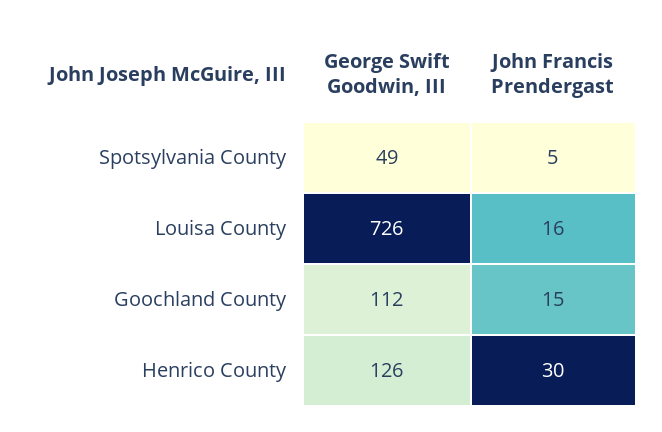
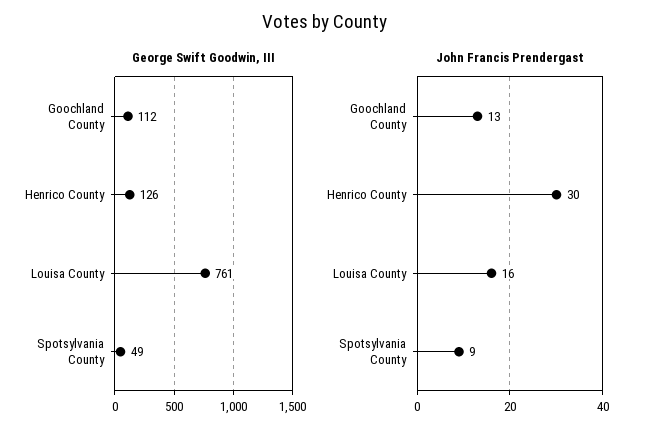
  {
    "George Swift Goodwin, III": {
      "Spotsylvania County": 49,
-     "Louisa County": 726,
+     "Louisa County": 761,
      "Goochland County": 112,
      "Henrico County": 126
    },
    "John Francis Prendergast": {
-     "Spotsylvania County": 5,
+     "Spotsylvania County": 9,
      "Louisa County": 16,
-     "Goochland County": 15,
+     "Goochland County": 13,
      "Henrico County": 30
    }
  }

